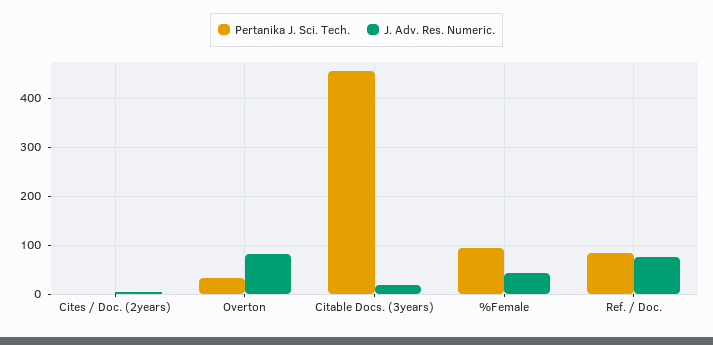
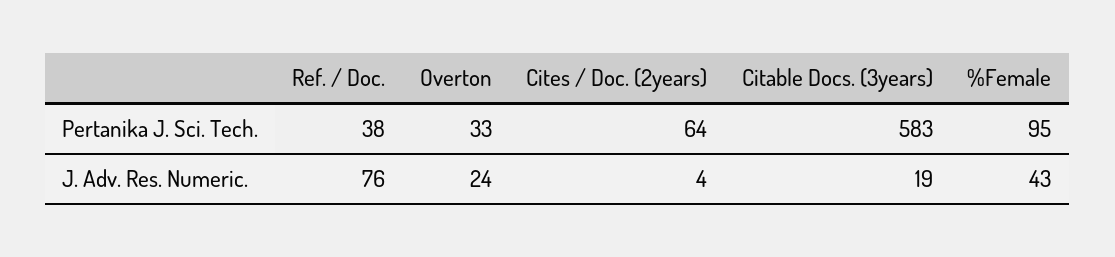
  {
    "Pertanika J. Sci. Tech.": {
-     "Cites / Doc. (2years)": 0,
+     "Cites / Doc. (2years)": 64,
      "Overton": 33,
-     "Citable Docs. (3years)": 460,
+     "Citable Docs. (3years)": 583,
      "%Female": 95,
-     "Ref. / Doc.": 80
+     "Ref. / Doc.": 38
    },
    "J. Adv. Res. Numeric.": {
      "Cites / Doc. (2years)": 4,
-     "Overton": 80,
+     "Overton": 24,
      "Citable Docs. (3years)": 19,
      "%Female": 43,
      "Ref. / Doc.": 76
    }
  }

